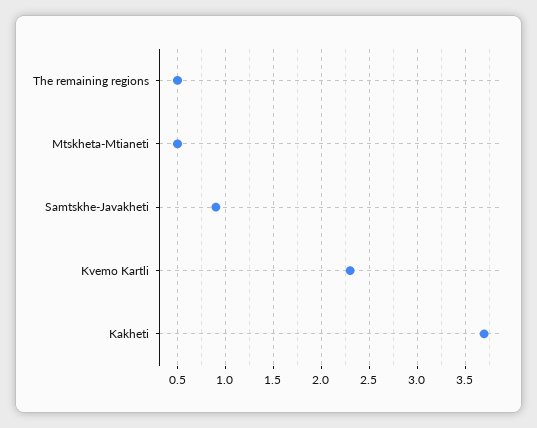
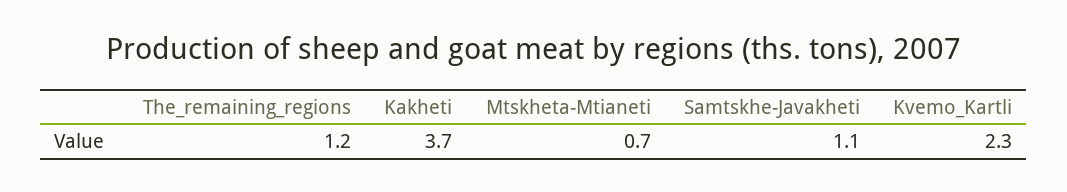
  {
-   "The remaining regions": 0.5,
+   "The remaining regions": 1.2,
-   "Mtskheta-Mtianeti": 0.5,
+   "Mtskheta-Mtianeti": 0.7,
-   "Samtskhe-Javakheti": 0.9,
+   "Samtskhe-Javakheti": 1.1,
    "Kvemo Kartli": 2.3,
    "Kakheti": 3.7
  }

